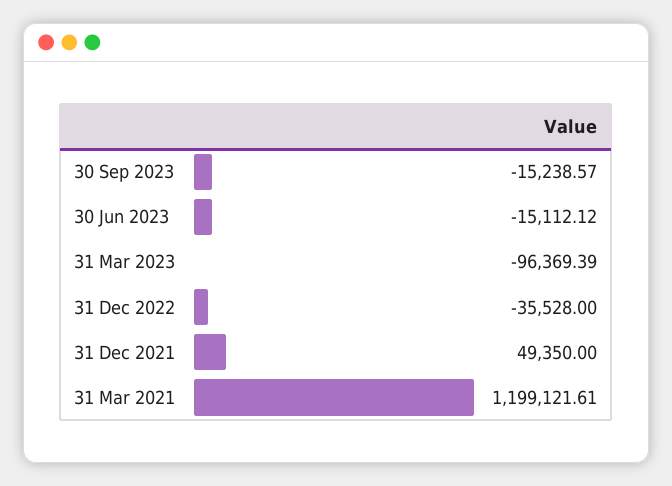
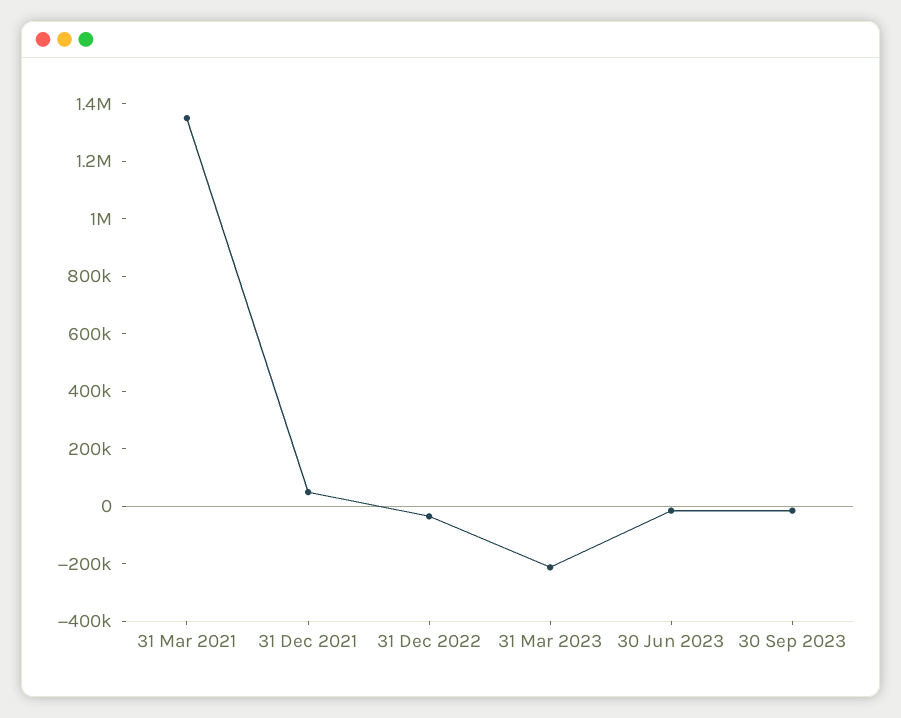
  {
    "30 Sep 2023": -15238.57,
    "30 Jun 2023": -15112.12,
-   "31 Mar 2023": -96369.39,
+   "31 Mar 2023": -200000,
    "31 Dec 2022": -35528,
    "31 Dec 2021": 49350,
-   "31 Mar 2021": 1199121.61
+   "31 Mar 2021": 1350000
  }

